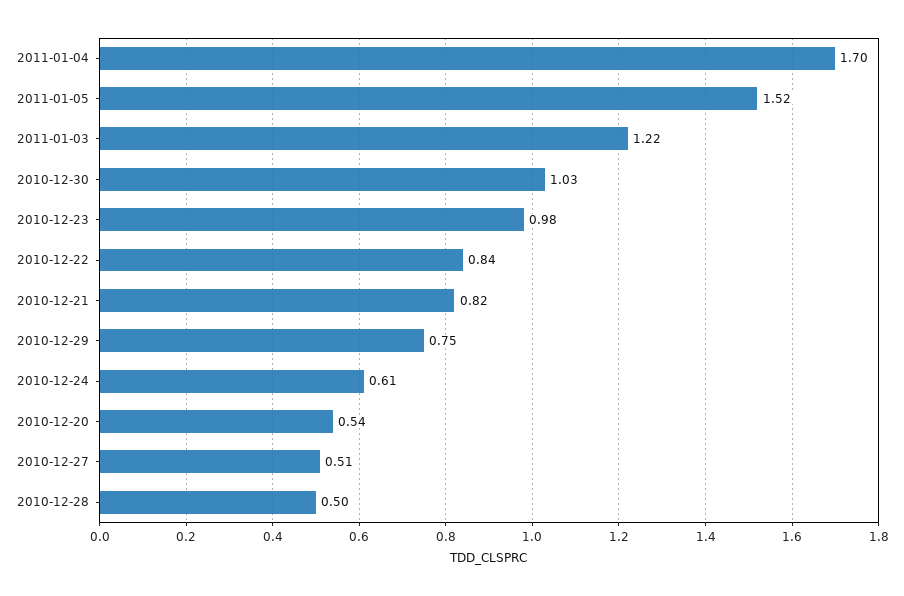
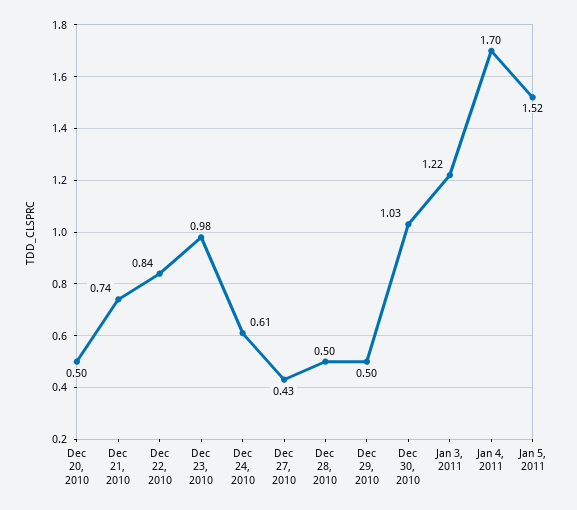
  {
    "2011-01-04": 1.7,
    "2011-01-05": 1.52,
    "2011-01-03": 1.22,
    "2010-12-30": 1.03,
    "2010-12-23": 0.98,
    "2010-12-22": 0.84,
-   "2010-12-21": 0.82,
+   "2010-12-21": 0.74,
-   "2010-12-29": 0.75,
+   "2010-12-29": 0.5,
    "2010-12-24": 0.61,
-   "2010-12-20": 0.54,
+   "2010-12-20": 0.5,
-   "2010-12-27": 0.51,
+   "2010-12-27": 0.43,
    "2010-12-28": 0.5
  }

